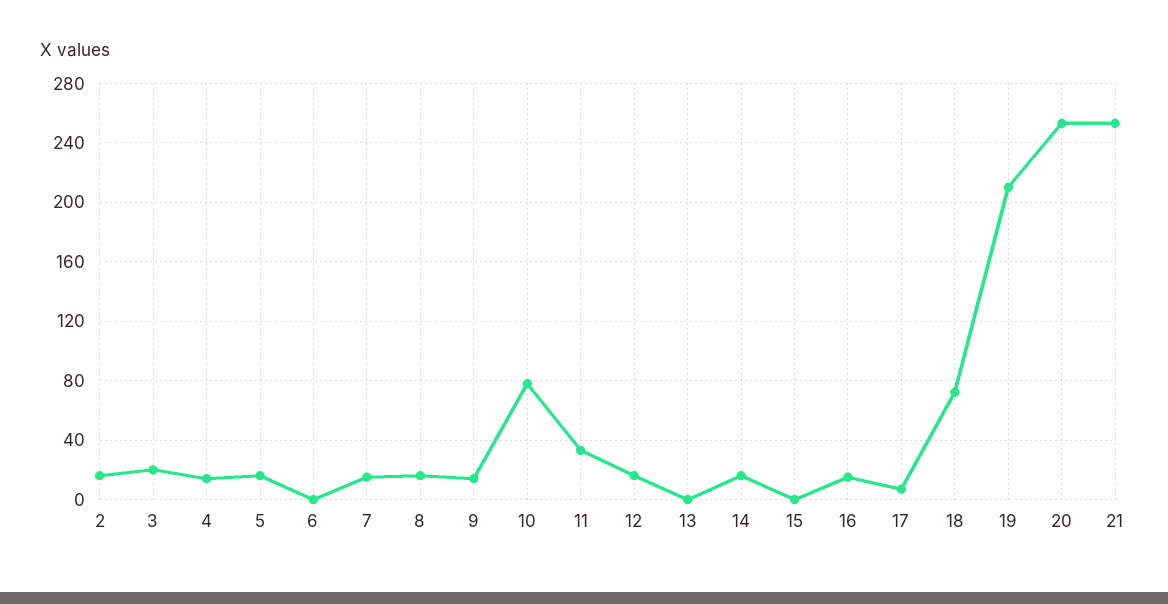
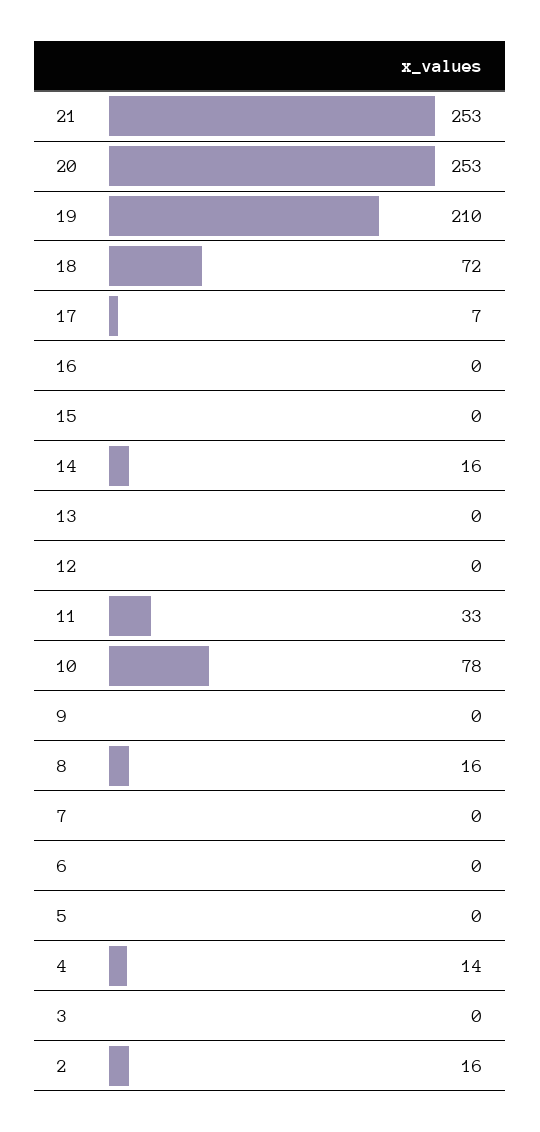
  {
    "2": 16,
-   "3": 20,
+   "3": 0,
    "4": 14,
-   "5": 15,
+   "5": 0,
    "6": 0,
-   "7": 15,
+   "7": 0,
    "8": 16,
-   "9": 15,
+   "9": 0,
    "10": 78,
    "11": 33,
-   "12": 15,
+   "12": 0,
    "13": 0,
    "14": 16,
    "15": 0,
-   "16": 15,
+   "16": 0,
    "17": 7,
    "18": 72,
    "19": 210,
    "20": 253,
    "21": 253
  }

